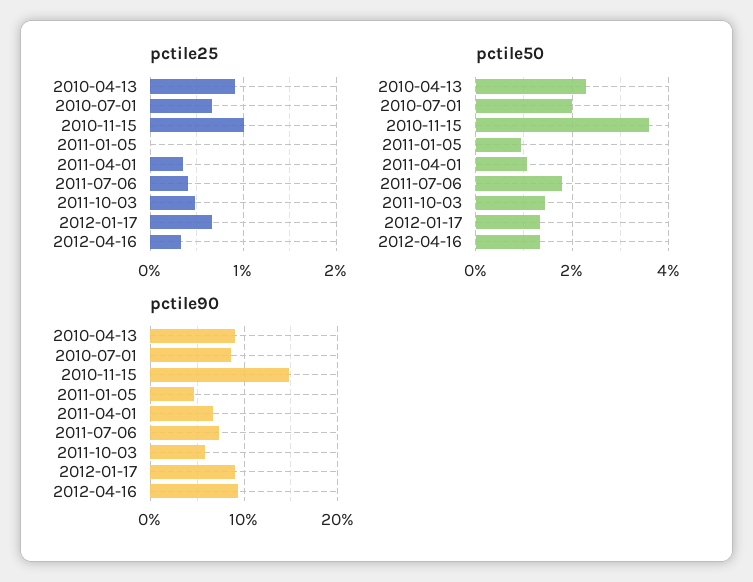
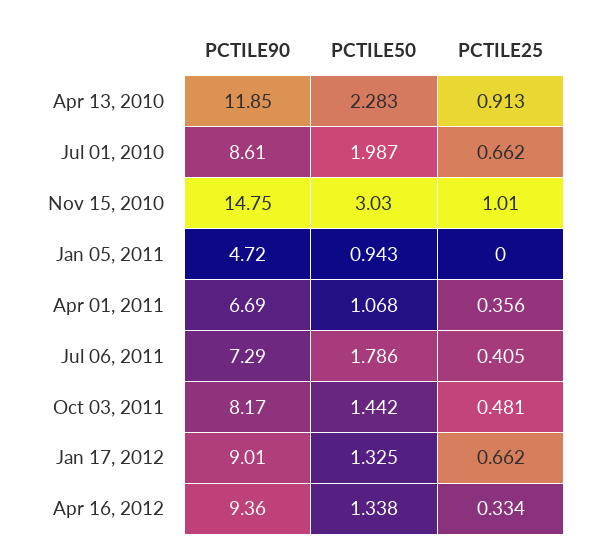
  {
    "pctile25": {
      "2010-04-13": 0.913,
      "2010-07-01": 0.662,
      "2010-11-15": 1.01,
      "2011-01-05": 0,
      "2011-04-01": 0.356,
      "2011-07-06": 0.405,
      "2011-10-03": 0.481,
      "2012-01-17": 0.662,
      "2012-04-16": 0.334
    },
    "pctile50": {
      "2010-04-13": 2.283,
      "2010-07-01": 1.987,
-     "2010-11-15": 3.6,
+     "2010-11-15": 3.03,
      "2011-01-05": 0.943,
      "2011-04-01": 1.068,
      "2011-07-06": 1.786,
      "2011-10-03": 1.442,
      "2012-01-17": 1.325,
      "2012-04-16": 1.338
    },
    "pctile90": {
-     "2010-04-13": 9,
+     "2010-04-13": 11.85,
      "2010-07-01": 8.61,
      "2010-11-15": 14.75,
      "2011-01-05": 4.72,
      "2011-04-01": 6.69,
      "2011-07-06": 7.29,
-     "2011-10-03": 6,
+     "2011-10-03": 8.17,
      "2012-01-17": 9.01,
      "2012-04-16": 9.36
    }
  }

